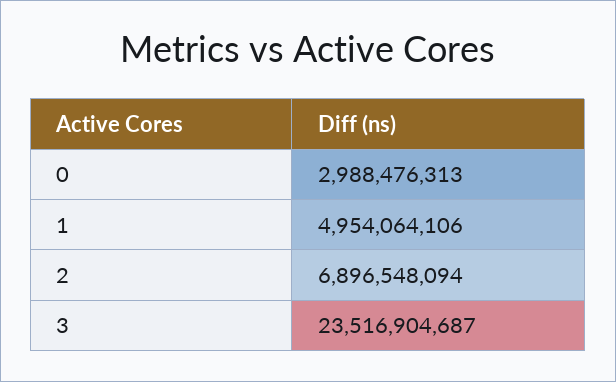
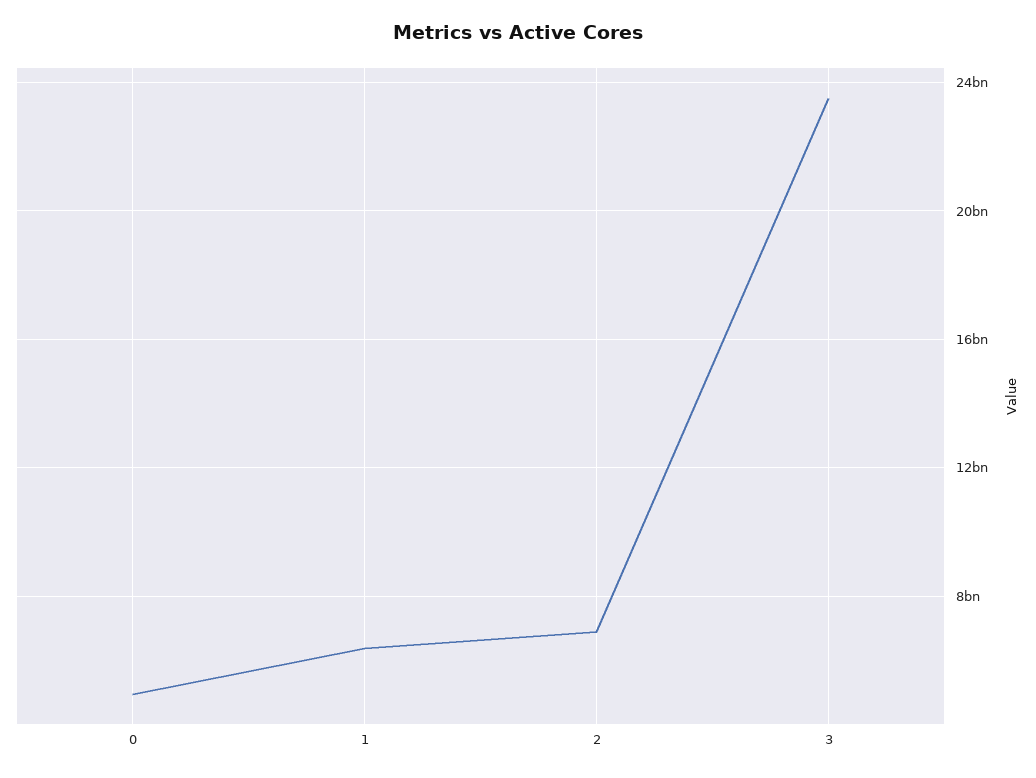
  {
-   "0": 2988476313,
+   "0": 5000000000,
-   "1": 4954064106,
+   "1": 6500000000,
    "2": 6896548094,
    "3": 23516904687
  }

